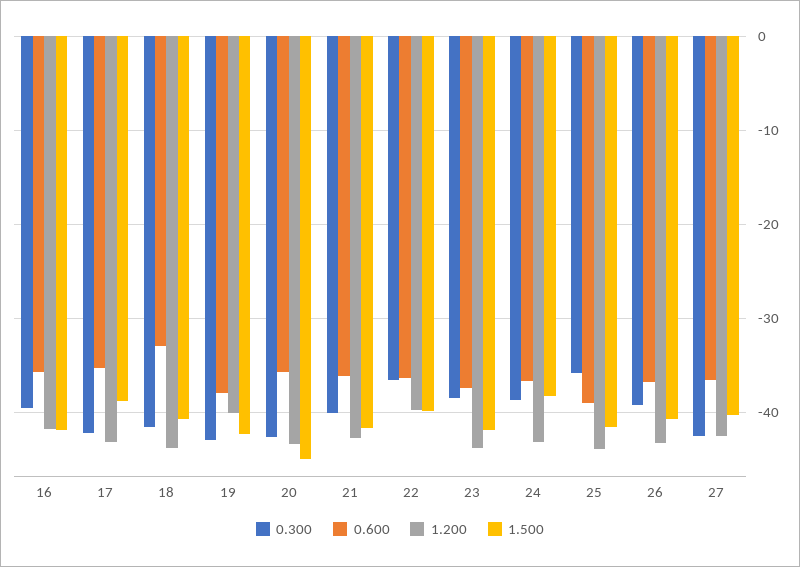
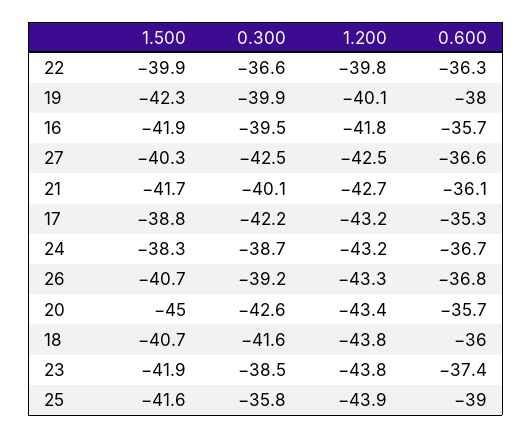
  {
    "0.300": {
      "16": -39.5,
      "17": -42.2,
      "18": -41.6,
-     "19": -43,
+     "19": -39.9,
      "20": -42.6,
      "21": -40.1,
      "22": -36.6,
      "23": -38.5,
      "24": -38.7,
      "25": -35.8,
      "26": -39.2,
      "27": -42.5
    },
    "0.600": {
      "16": -35.7,
      "17": -35.3,
-     "18": -33,
+     "18": -36,
      "19": -38,
      "20": -35.7,
      "21": -36.1,
      "22": -36.3,
      "23": -37.4,
      "24": -36.7,
      "25": -39,
      "26": -36.8,
      "27": -36.6
    },
    "1.200": {
      "16": -41.8,
      "17": -43.2,
      "18": -43.8,
      "19": -40.1,
      "20": -43.4,
      "21": -42.7,
      "22": -39.8,
      "23": -43.8,
      "24": -43.2,
      "25": -43.9,
      "26": -43.3,
      "27": -42.5
    },
    "1.500": {
      "16": -41.9,
      "17": -38.8,
      "18": -40.7,
      "19": -42.3,
      "20": -45,
      "21": -41.7,
      "22": -39.9,
      "23": -41.9,
      "24": -38.3,
      "25": -41.6,
      "26": -40.7,
      "27": -40.3
    }
  }

